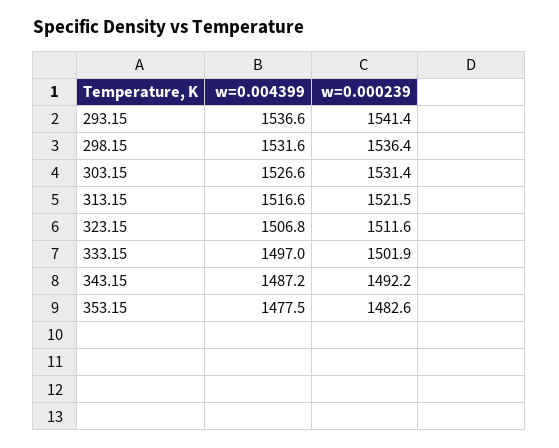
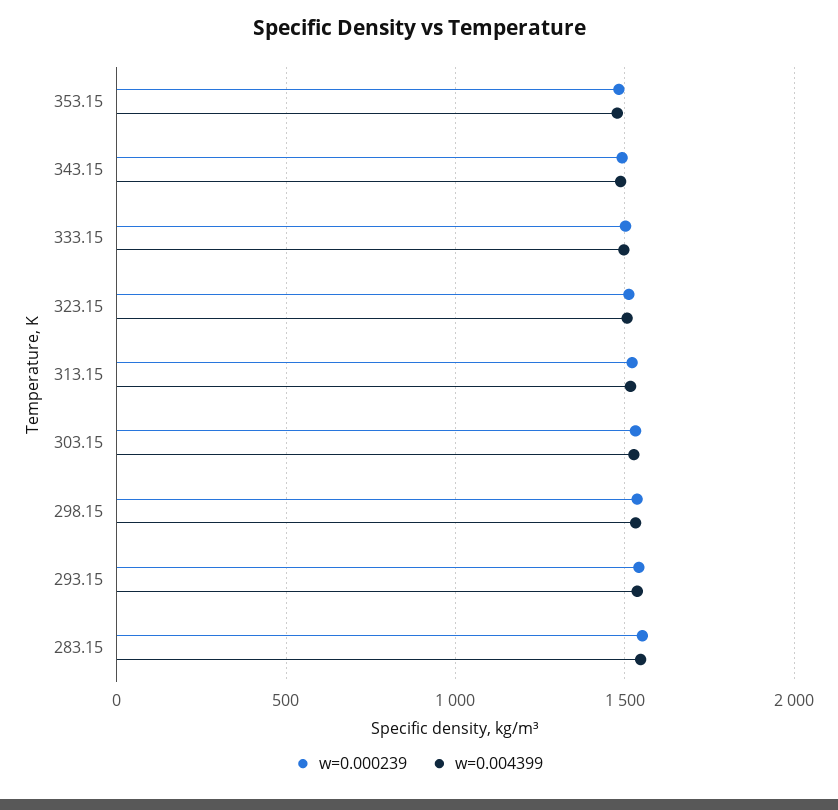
  {
    "w=0.004399": {
      "293.15": 1536.6,
      "298.15": 1531.6,
      "303.15": 1526.6,
      "313.15": 1516.6,
      "323.15": 1506.8,
      "333.15": 1497,
      "343.15": 1487.2,
-     "353.15": 1477.5
+     "353.15": 1477.5,
+     "283.15": 1550
    },
    "w=0.000239": {
      "293.15": 1541.4,
      "298.15": 1536.4,
      "303.15": 1531.4,
      "313.15": 1521.5,
      "323.15": 1511.6,
      "333.15": 1501.9,
      "343.15": 1492.2,
-     "353.15": 1482.6
+     "353.15": 1482.6,
+     "283.15": 1550
    }
  }

